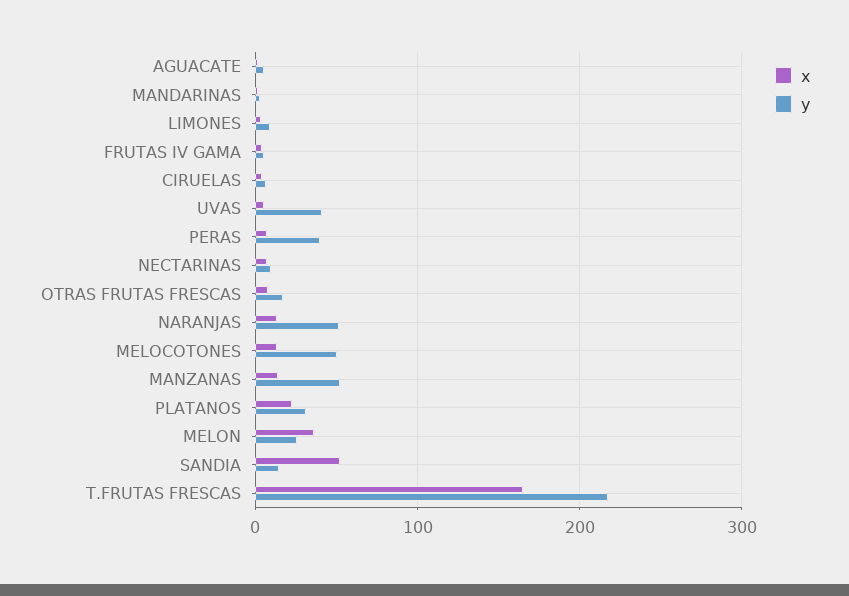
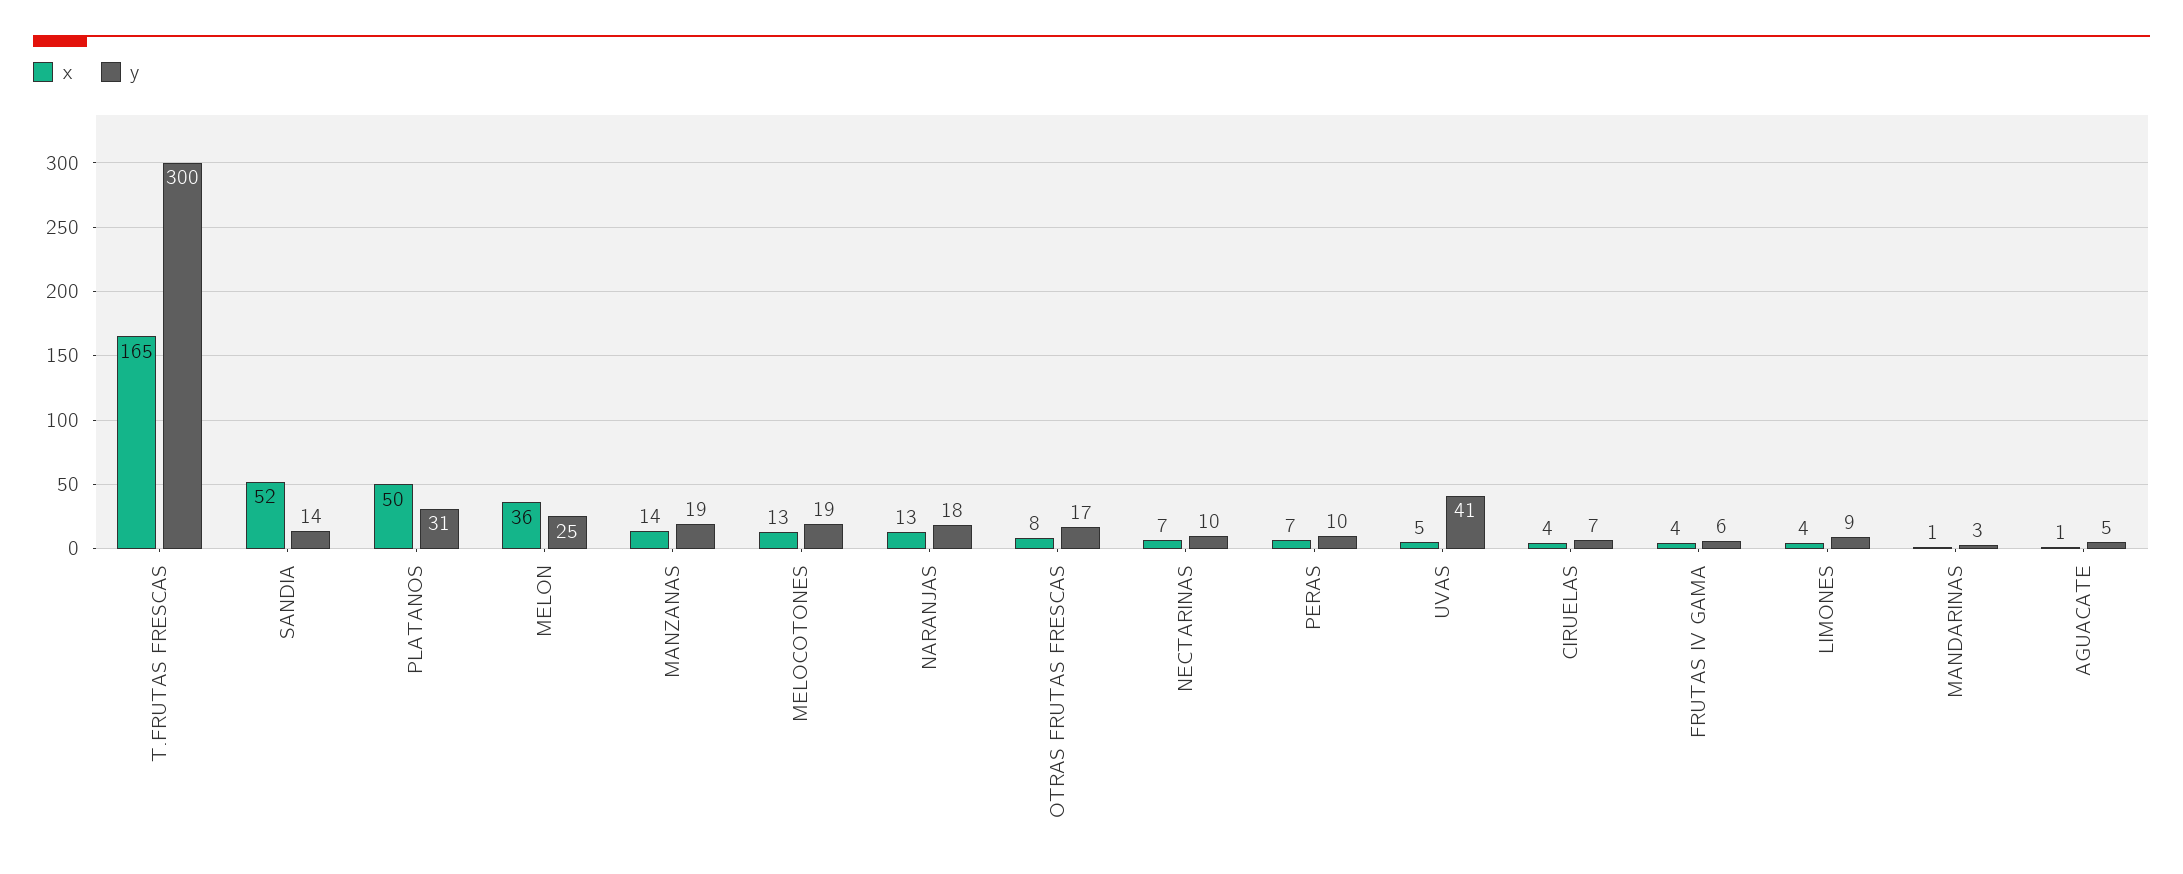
  {
    "x": {
      "AGUACATE": 1,
      "MANDARINAS": 1,
      "LIMONES": 4,
      "FRUTAS IV GAMA": 4,
      "CIRUELAS": 4,
      "UVAS": 5,
      "PERAS": 7,
      "NECTARINAS": 7,
      "OTRAS FRUTAS FRESCAS": 8,
      "NARANJAS": 13,
      "MELOCOTONES": 13,
      "MANZANAS": 14,
-     "PLATANOS": 20,
+     "PLATANOS": 50,
      "MELON": 36,
      "SANDIA": 52,
      "T.FRUTAS FRESCAS": 165
    },
    "y": {
      "AGUACATE": 5,
      "MANDARINAS": 3,
      "LIMONES": 9,
      "FRUTAS IV GAMA": 6,
      "CIRUELAS": 7,
      "UVAS": 41,
-     "PERAS": 40,
+     "PERAS": 10,
      "NECTARINAS": 10,
      "OTRAS FRUTAS FRESCAS": 17,
-     "NARANJAS": 50,
+     "NARANJAS": 18,
-     "MELOCOTONES": 50,
+     "MELOCOTONES": 19,
-     "MANZANAS": 50,
+     "MANZANAS": 19,
      "PLATANOS": 31,
      "MELON": 25,
      "SANDIA": 14,
-     "T.FRUTAS FRESCAS": 220
+     "T.FRUTAS FRESCAS": 300
    }
  }

